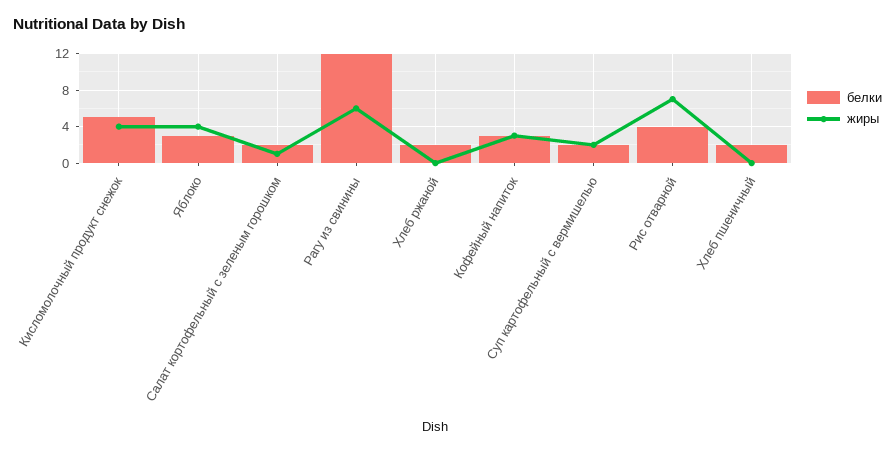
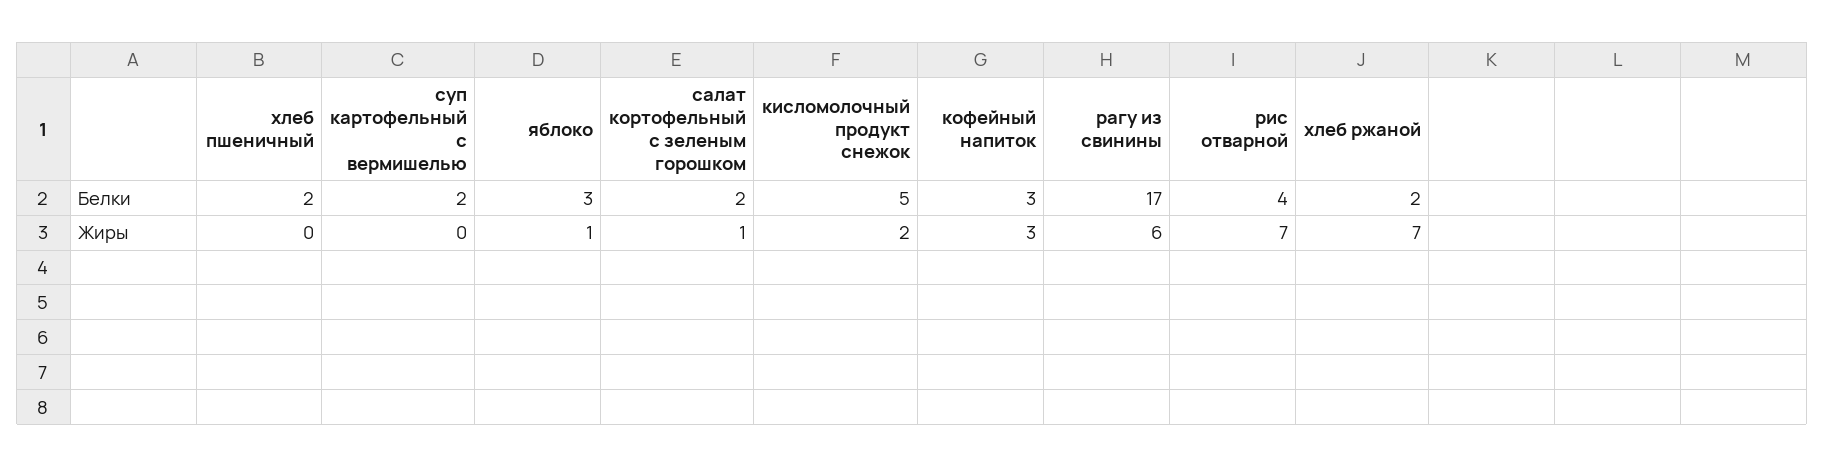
  {
    "белки": {
      "Кисломолочный продукт снежок": 5,
      "Яблоко": 3,
      "Салат кортофельный с зеленым горошком": 2,
-     "Рагу из свинины": 12,
+     "Рагу из свинины": 17,
      "Хлеб ржаной": 2,
      "Кофейный напиток": 3,
      "Суп картофельный с вермишелью": 2,
      "Рис отварной": 4,
      "Хлеб пшеничный": 2
    },
    "жиры": {
-     "Кисломолочный продукт снежок": 4,
+     "Кисломолочный продукт снежок": 2,
-     "Яблоко": 4,
+     "Яблоко": 1,
      "Салат кортофельный с зеленым горошком": 1,
      "Рагу из свинины": 6,
-     "Хлеб ржаной": 0,
+     "Хлеб ржаной": 7,
      "Кофейный напиток": 3,
-     "Суп картофельный с вермишелью": 2,
+     "Суп картофельный с вермишелью": 0,
      "Рис отварной": 7,
      "Хлеб пшеничный": 0
    }
  }

